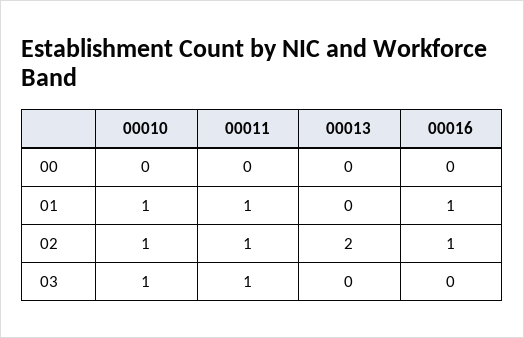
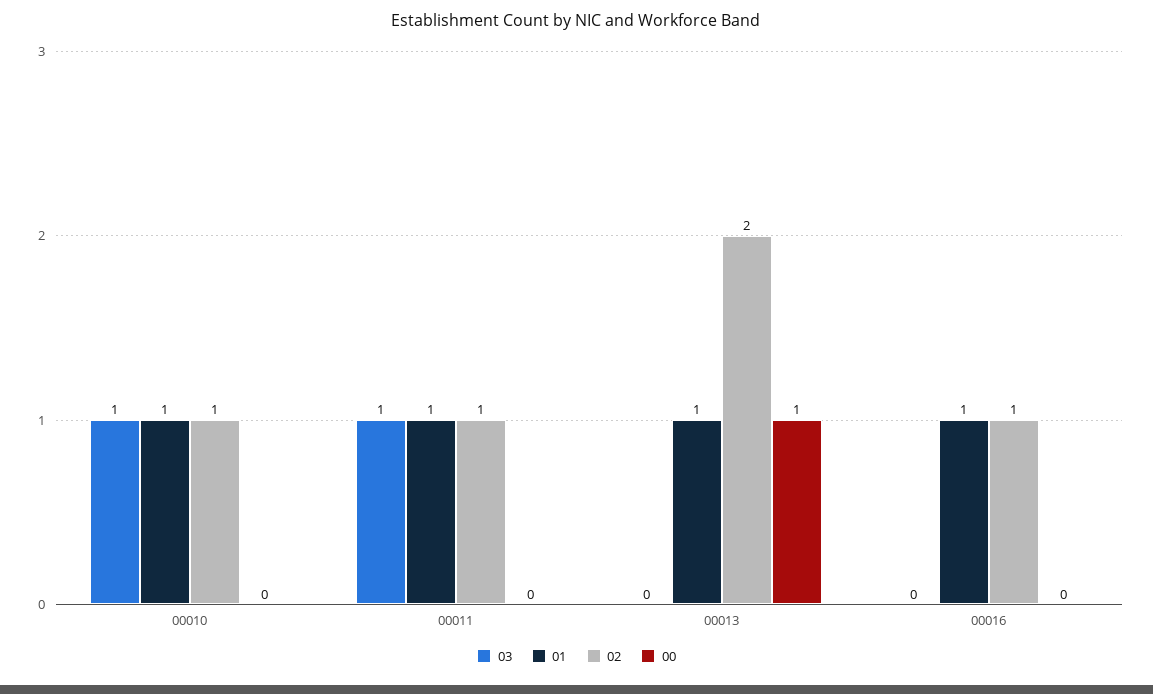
  {
    "00": {
      "00010": 0,
      "00011": 0,
-     "00013": 0,
+     "00013": 1,
      "00016": 0
    },
    "01": {
      "00010": 1,
      "00011": 1,
-     "00013": 0,
+     "00013": 1,
      "00016": 1
    },
    "02": {
      "00010": 1,
      "00011": 1,
      "00013": 2,
      "00016": 1
    },
    "03": {
      "00010": 1,
      "00011": 1,
      "00013": 0,
      "00016": 0
    }
  }

